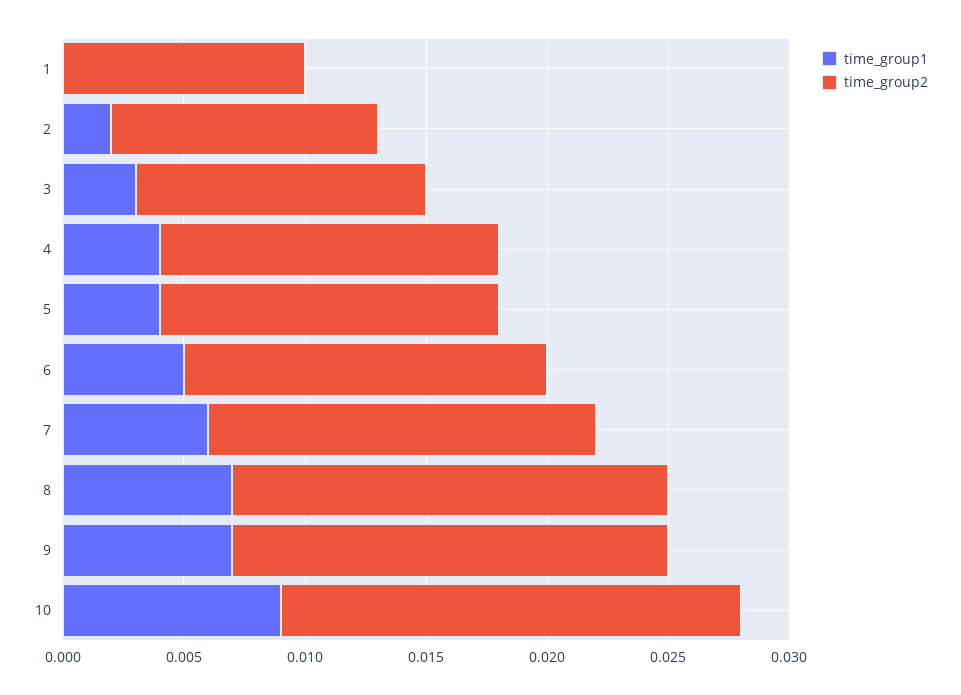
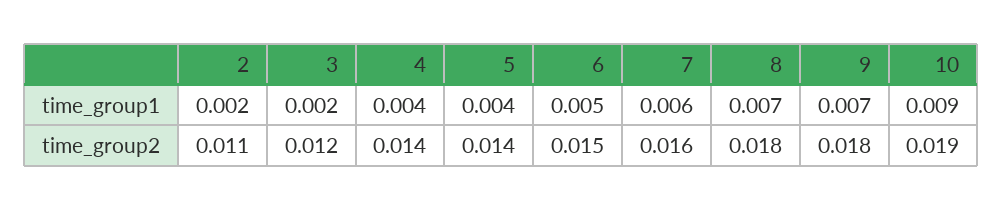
  {
    "time_group1": {
-     "1": 0,
      "2": 0.002,
-     "3": 0.003,
+     "3": 0.002,
      "4": 0.004,
      "5": 0.004,
      "6": 0.005,
      "7": 0.006,
      "8": 0.007,
      "9": 0.007,
      "10": 0.009
    },
    "time_group2": {
-     "1": 0.01,
      "2": 0.011,
      "3": 0.012,
      "4": 0.014,
      "5": 0.014,
      "6": 0.015,
      "7": 0.016,
      "8": 0.018,
      "9": 0.018,
      "10": 0.019
    }
  }

